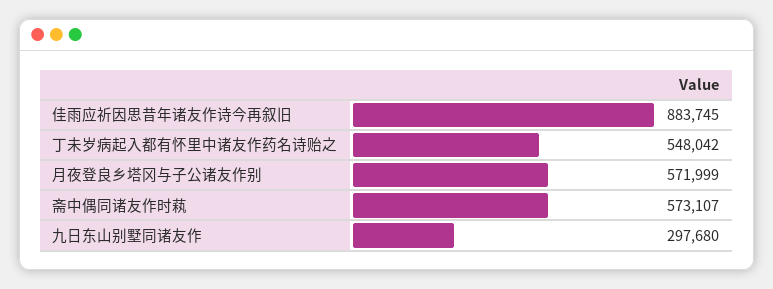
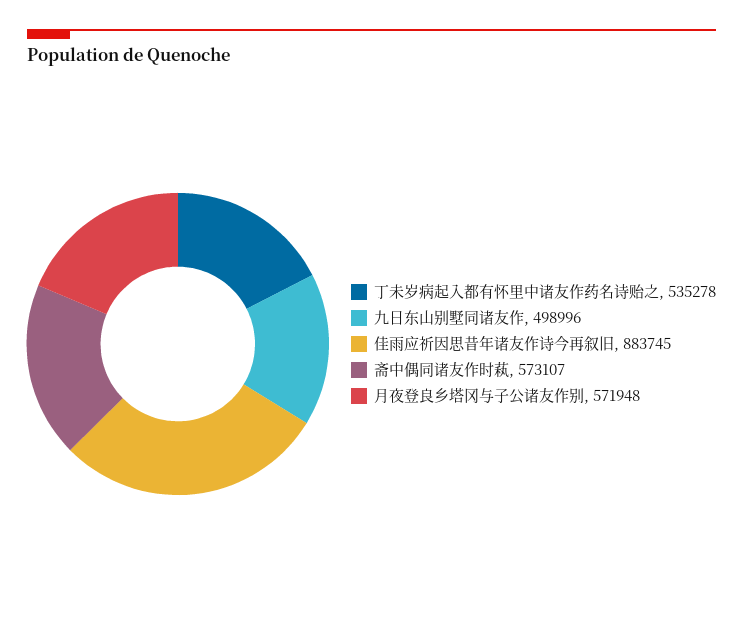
  {
    "佳雨应祈因思昔年诸友作诗今再叙旧": 883745,
-   "丁未岁病起入都有怀里中诸友作药名诗贻之": 548042,
+   "丁未岁病起入都有怀里中诸友作药名诗贻之": 535278,
-   "月夜登良乡塔冈与子公诸友作别": 571999,
+   "月夜登良乡塔冈与子公诸友作别": 571948,
    "斋中偶同诸友作时萟": 573107,
-   "九日东山别墅同诸友作": 297680
+   "九日东山别墅同诸友作": 498996
  }

